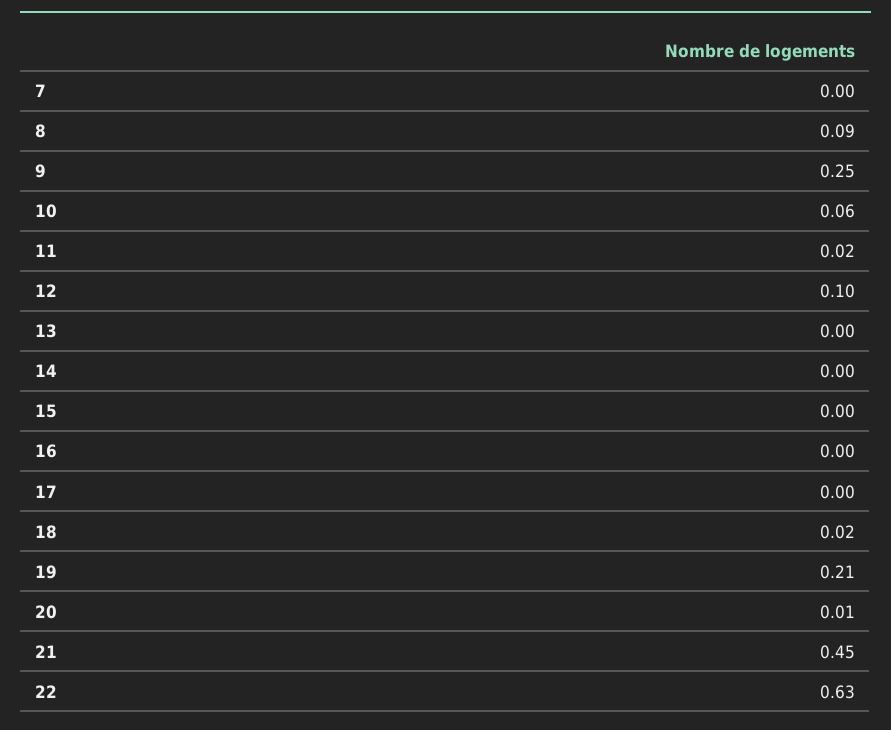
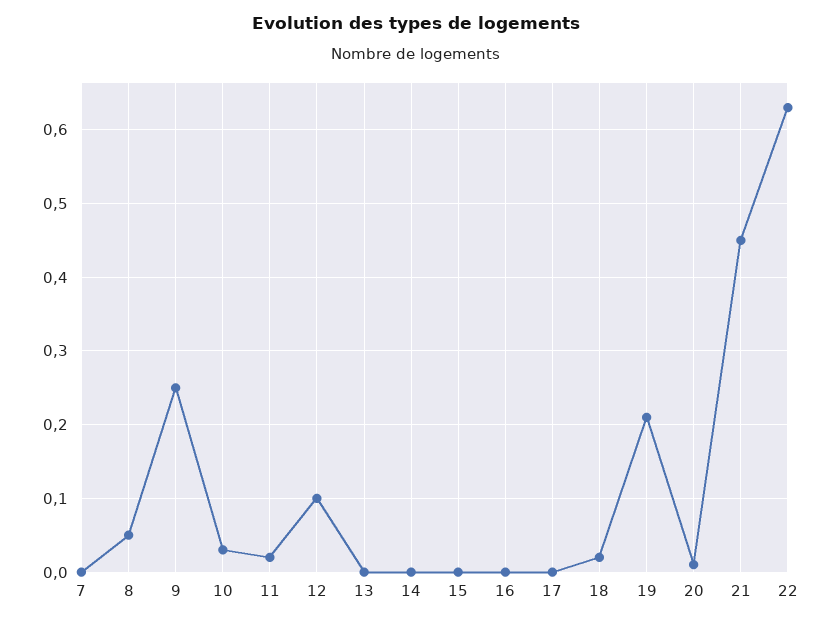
  {
    "7": 0,
-   "8": 0.09,
+   "8": 0.05,
    "9": 0.25,
-   "10": 0.06,
+   "10": 0.03,
    "11": 0.02,
    "12": 0.1,
    "13": 0,
    "14": 0,
    "15": 0,
    "16": 0,
    "17": 0,
    "18": 0.02,
    "19": 0.21,
    "20": 0.01,
    "21": 0.45,
    "22": 0.63
  }

